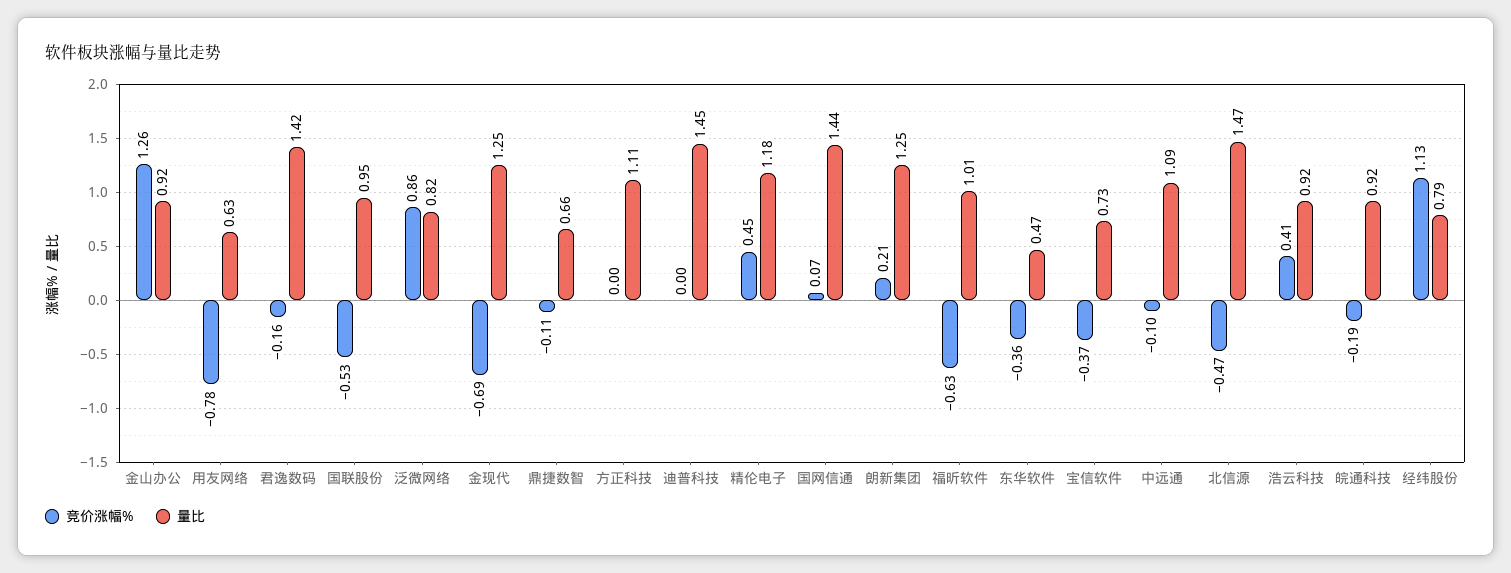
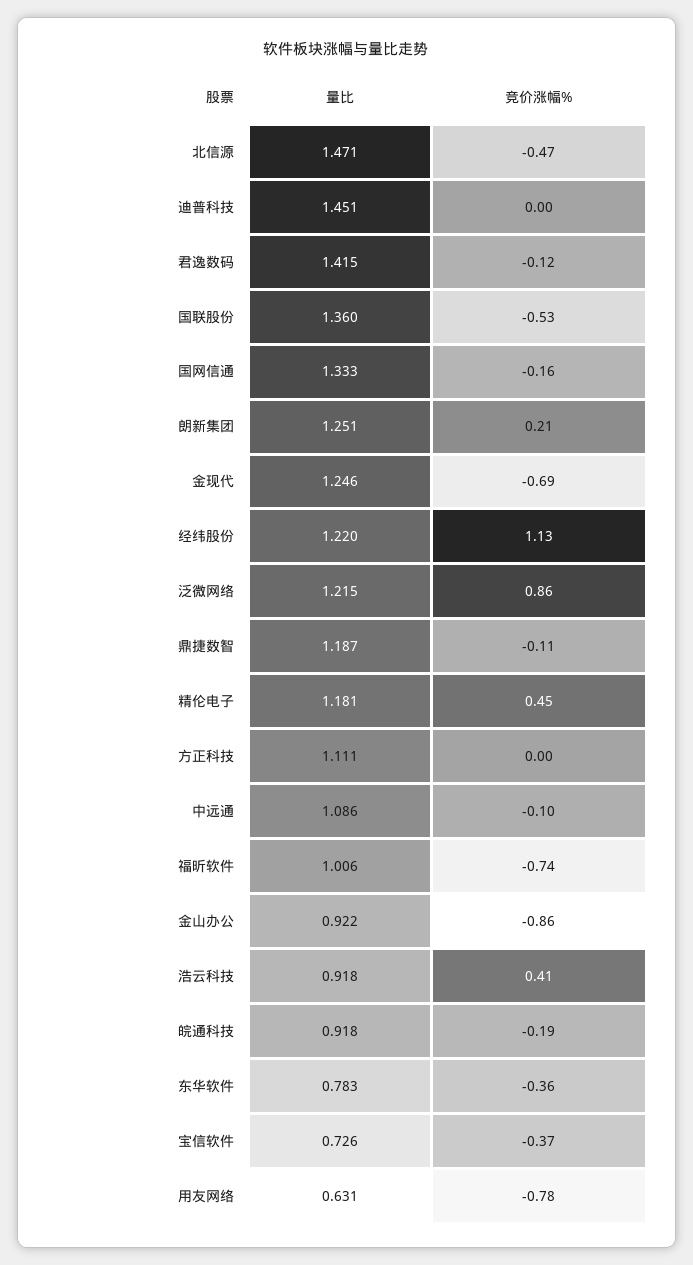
  {
    "竞价涨幅%": {
-     "金山办公": 1.26,
+     "金山办公": -0.86,
      "用友网络": -0.78,
-     "君逸数码": -0.16,
+     "君逸数码": -0.12,
      "国联股份": -0.53,
      "泛微网络": 0.86,
      "金现代": -0.69,
      "鼎捷数智": -0.11,
      "方正科技": 0,
      "迪普科技": 0,
      "精伦电子": 0.45,
-     "国网信通": 0.07,
+     "国网信通": -0.16,
      "朗新集团": 0.21,
-     "福昕软件": -0.63,
+     "福昕软件": -0.74,
      "东华软件": -0.36,
      "宝信软件": -0.37,
      "中远通": -0.1,
      "北信源": -0.47,
      "浩云科技": 0.41,
      "皖通科技": -0.19,
      "经纬股份": 1.13
    },
    "量比": {
      "金山办公": 0.922,
      "用友网络": 0.631,
      "君逸数码": 1.415,
-     "国联股份": 0.95,
+     "国联股份": 1.36,
-     "泛微网络": 0.82,
+     "泛微网络": 1.215,
      "金现代": 1.246,
-     "鼎捷数智": 0.66,
+     "鼎捷数智": 1.187,
      "方正科技": 1.111,
      "迪普科技": 1.451,
      "精伦电子": 1.181,
-     "国网信通": 1.44,
+     "国网信通": 1.333,
      "朗新集团": 1.251,
      "福昕软件": 1.006,
-     "东华软件": 0.47,
+     "东华软件": 0.783,
      "宝信软件": 0.726,
      "中远通": 1.086,
      "北信源": 1.471,
      "浩云科技": 0.918,
      "皖通科技": 0.918,
-     "经纬股份": 0.79
+     "经纬股份": 1.22
    }
  }

